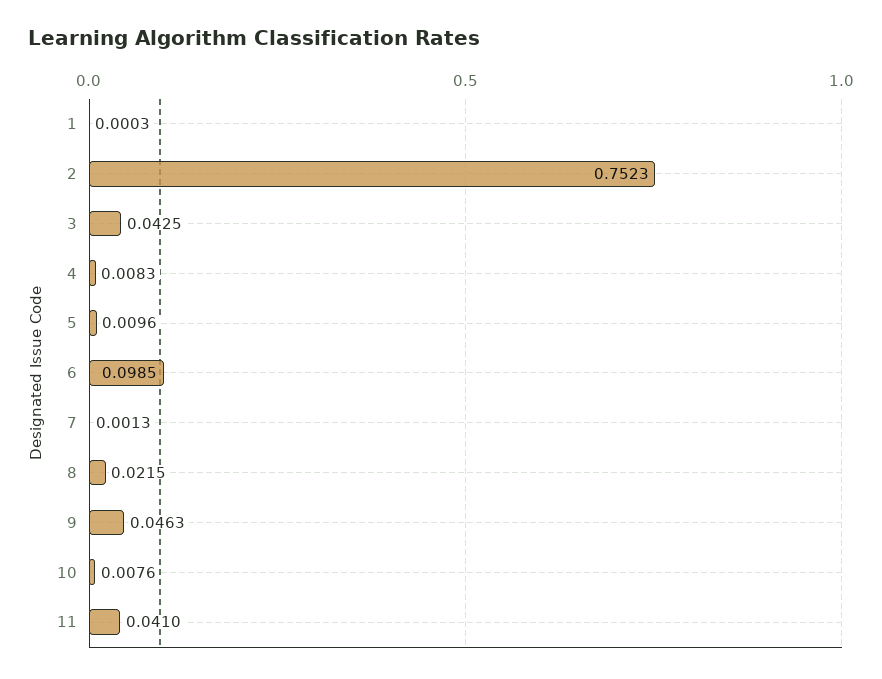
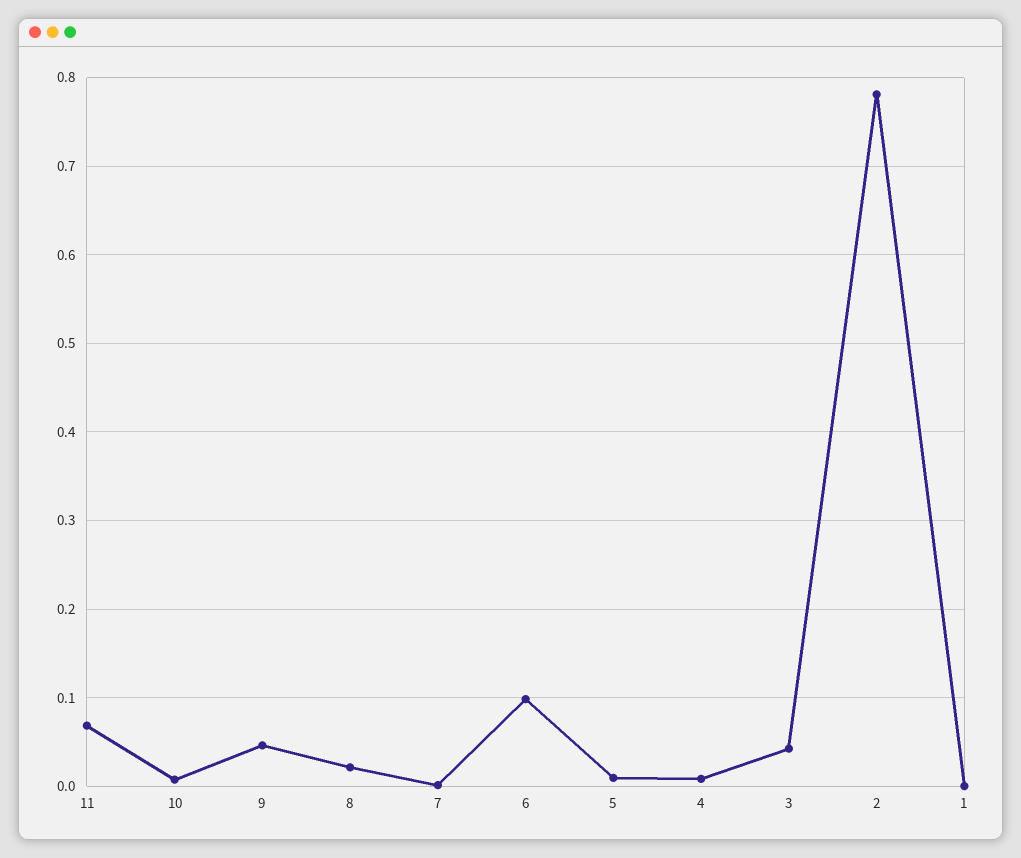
  {
    "1": 0.0003,
-   "2": 0.7523,
+   "2": 0.78,
    "3": 0.0425,
    "4": 0.0083,
    "5": 0.0096,
    "6": 0.0985,
    "7": 0.0013,
    "8": 0.0215,
    "9": 0.0463,
    "10": 0.0076,
-   "11": 0.041
+   "11": 0.07
  }

